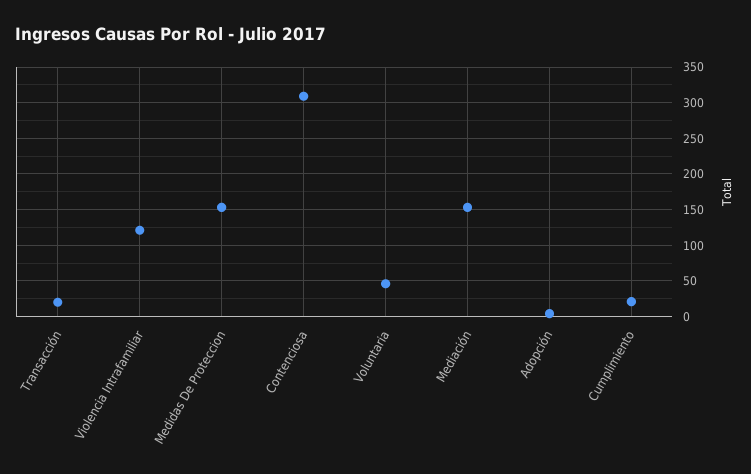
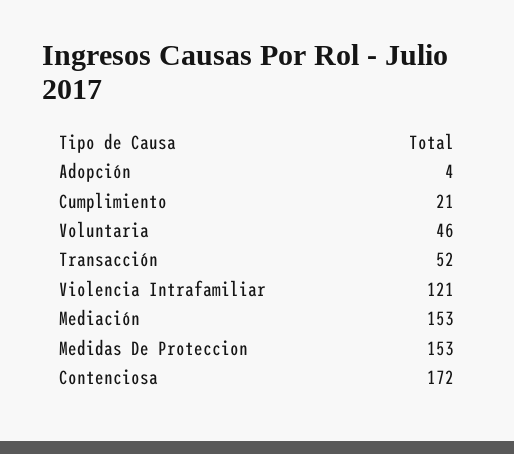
  {
-   "Transacción": 20,
+   "Transacción": 52,
    "Violencia Intrafamiliar": 121,
    "Medidas De Proteccion": 153,
-   "Contenciosa": 310,
+   "Contenciosa": 172,
    "Voluntaria": 46,
    "Mediación": 153,
    "Adopción": 4,
    "Cumplimiento": 21
  }

